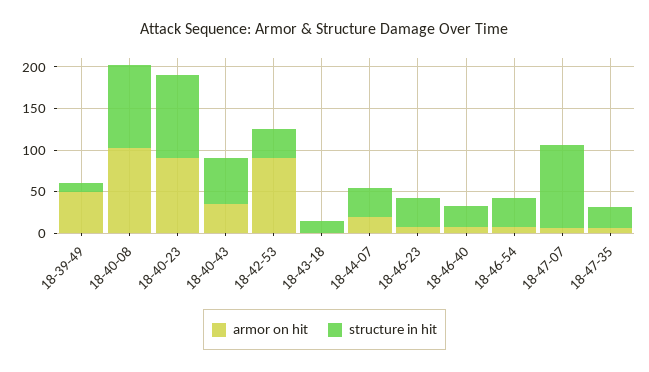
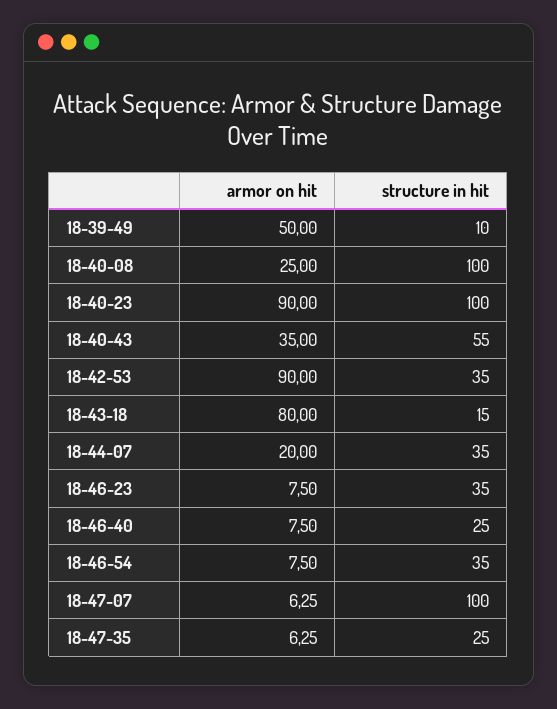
  {
    "armor on hit": {
      "18-39-49": 50,
-     "18-40-08": 100,
+     "18-40-08": 25,
      "18-40-23": 90,
      "18-40-43": 35,
      "18-42-53": 90,
-     "18-43-18": 0,
+     "18-43-18": 80,
      "18-44-07": 20,
      "18-46-23": 7.5,
      "18-46-40": 7.5,
      "18-46-54": 7.5,
      "18-47-07": 6.25,
      "18-47-35": 6.25
    },
    "structure in hit": {
      "18-39-49": 10,
      "18-40-08": 100,
      "18-40-23": 100,
      "18-40-43": 55,
      "18-42-53": 35,
      "18-43-18": 15,
      "18-44-07": 35,
      "18-46-23": 35,
      "18-46-40": 25,
      "18-46-54": 35,
      "18-47-07": 100,
      "18-47-35": 25
    }
  }

